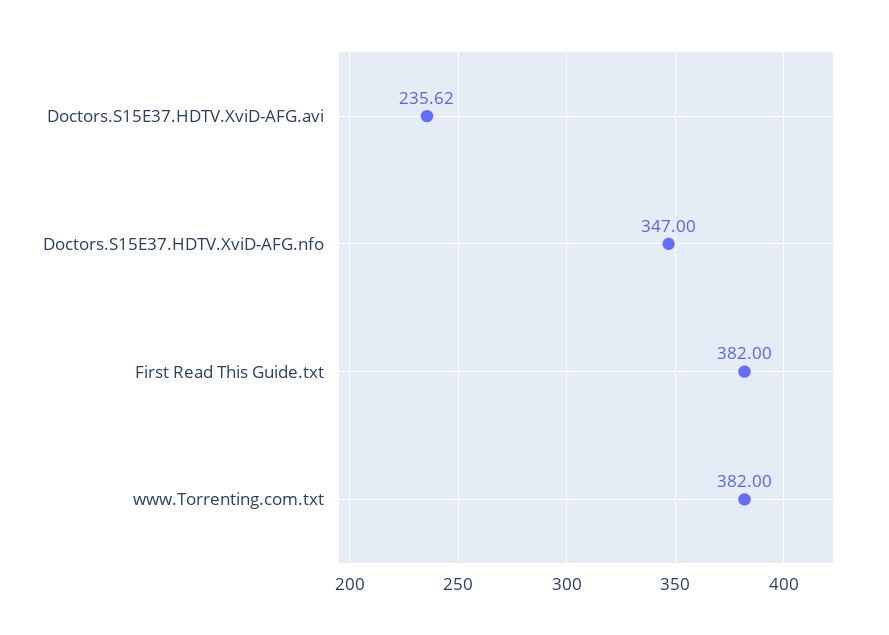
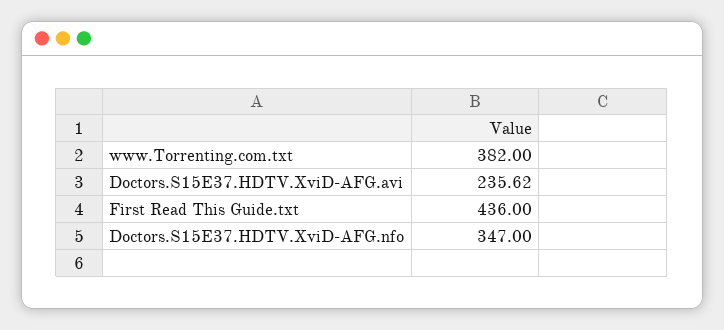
  {
    "Doctors.S15E37.HDTV.XviD-AFG.avi": 235.62,
    "Doctors.S15E37.HDTV.XviD-AFG.nfo": 347,
-   "First Read This Guide.txt": 382,
+   "First Read This Guide.txt": 436,
    "www.Torrenting.com.txt": 382
  }

